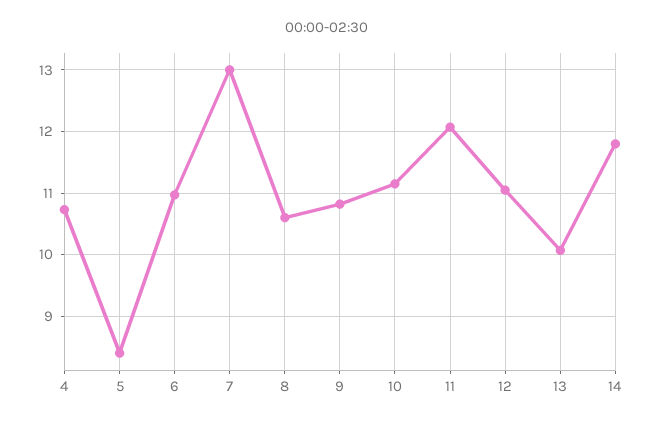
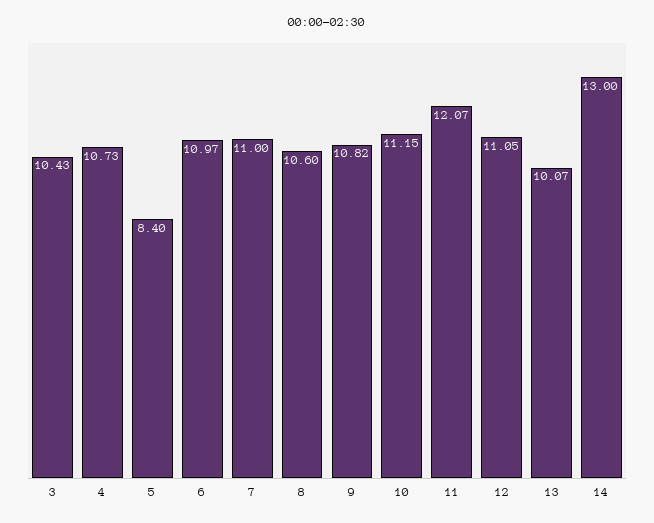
  {
    "4": 10.73,
    "5": 8.4,
    "6": 10.97,
-   "7": 13,
+   "7": 11,
    "8": 10.6,
    "9": 10.82,
    "10": 11.15,
    "11": 12.07,
    "12": 11.05,
    "13": 10.07,
-   "14": 11.8
+   "14": 13,
+   "3": 10.43
  }

